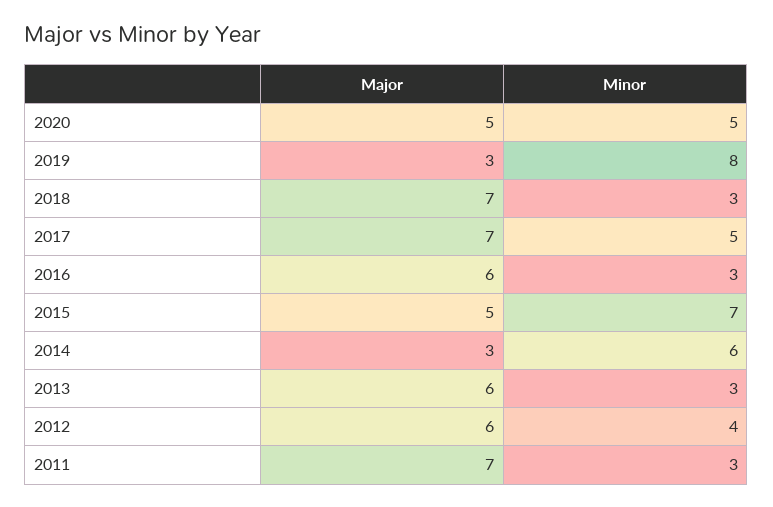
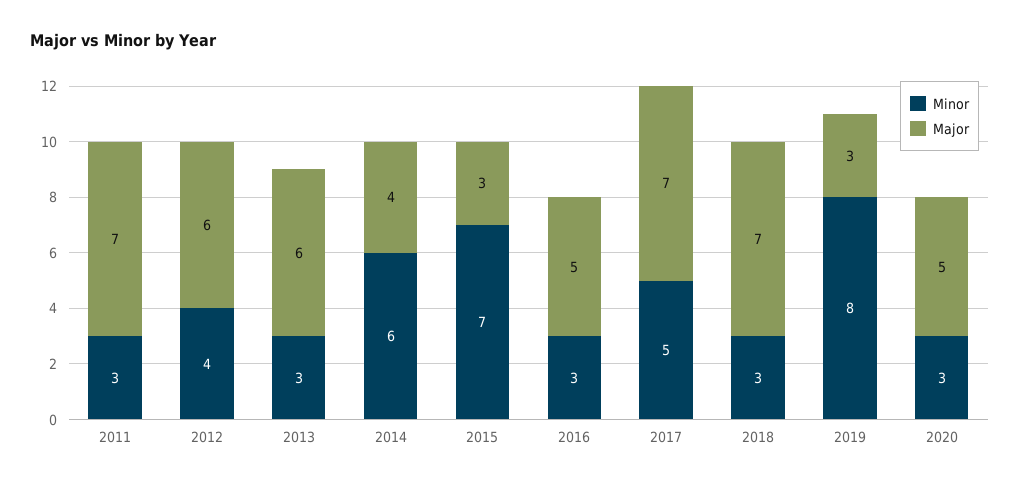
  {
    "Major": {
      "2020": 5,
      "2019": 3,
      "2018": 7,
      "2017": 7,
-     "2016": 6,
+     "2016": 5,
-     "2015": 5,
+     "2015": 3,
-     "2014": 3,
+     "2014": 4,
      "2013": 6,
      "2012": 6,
      "2011": 7
    },
    "Minor": {
-     "2020": 5,
+     "2020": 3,
      "2019": 8,
      "2018": 3,
      "2017": 5,
      "2016": 3,
      "2015": 7,
      "2014": 6,
      "2013": 3,
      "2012": 4,
      "2011": 3
    }
  }

